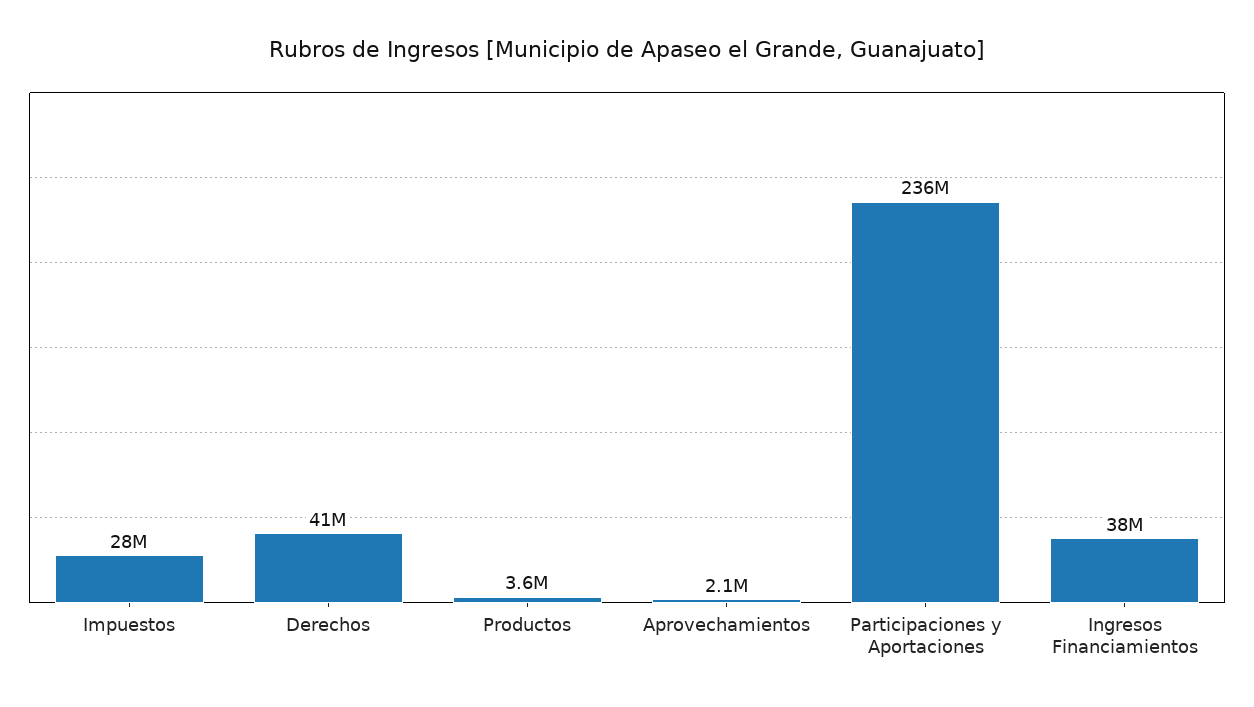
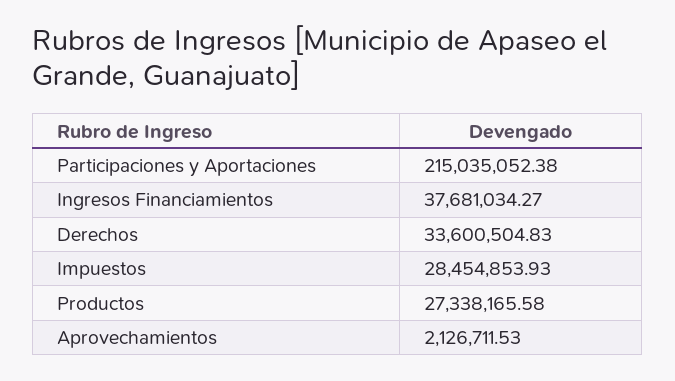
  {
    "Impuestos": 28454853.93,
-   "Derechos": 41000000,
+   "Derechos": 33600504.83,
-   "Productos": 3600000,
+   "Productos": 27338165.58,
    "Aprovechamientos": 2126711.53,
-   "Participaciones y Aportaciones": 236000000,
+   "Participaciones y Aportaciones": 215035052.38,
    "Ingresos Financiamientos": 37681034.27
  }

